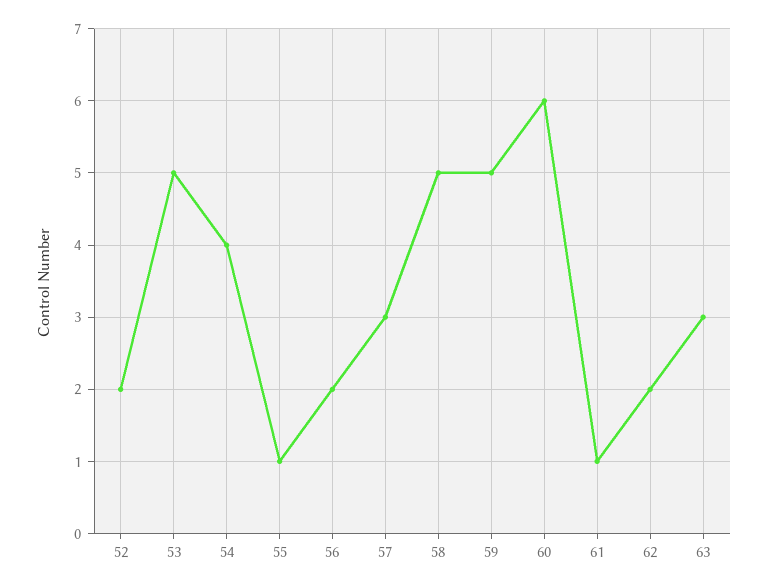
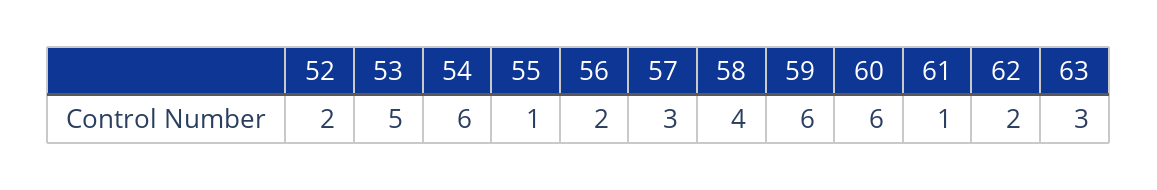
  {
    "52": 2,
    "53": 5,
-   "54": 4,
+   "54": 6,
    "55": 1,
    "56": 2,
    "57": 3,
-   "58": 5,
+   "58": 4,
-   "59": 5,
+   "59": 6,
    "60": 6,
    "61": 1,
    "62": 2,
    "63": 3
  }

